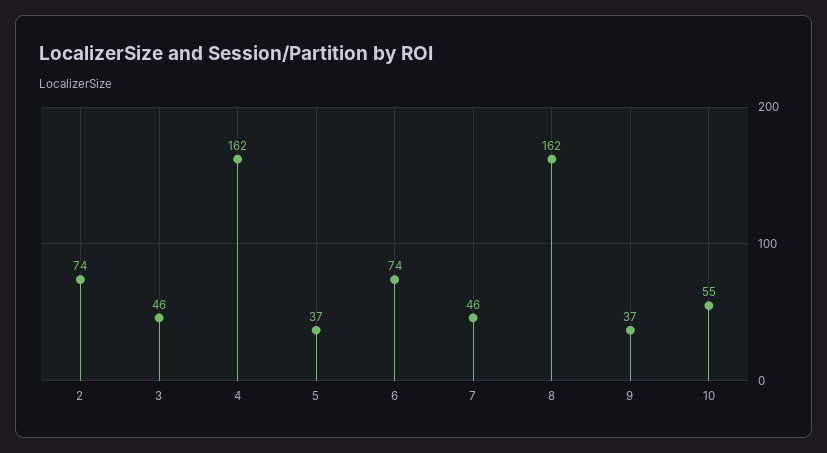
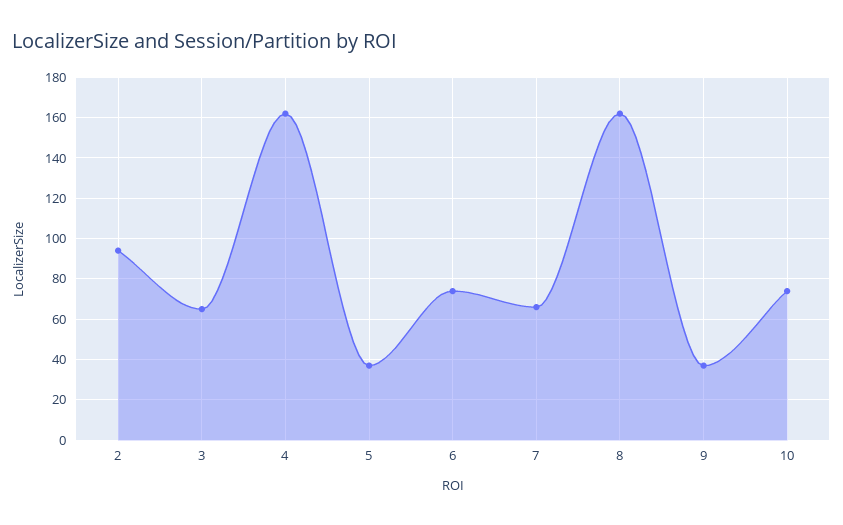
  {
-   "2": 74,
+   "2": 95,
-   "3": 46,
+   "3": 65,
    "4": 162,
    "5": 37,
    "6": 74,
-   "7": 46,
+   "7": 65,
    "8": 162,
    "9": 37,
-   "10": 55
+   "10": 75
  }

